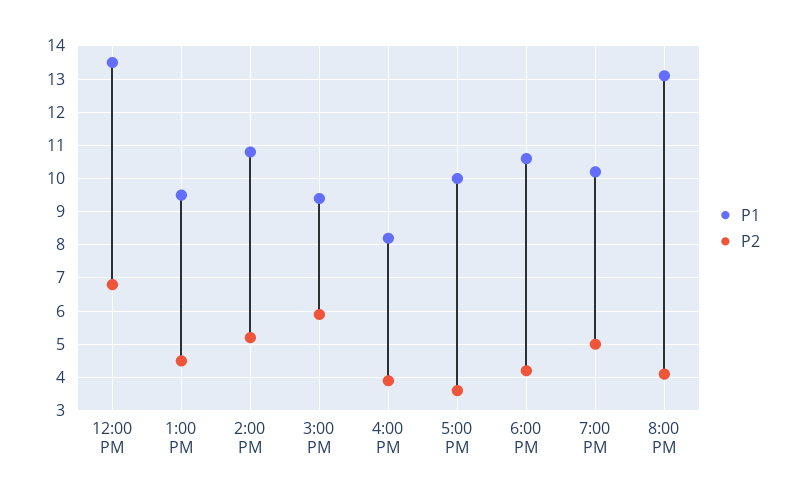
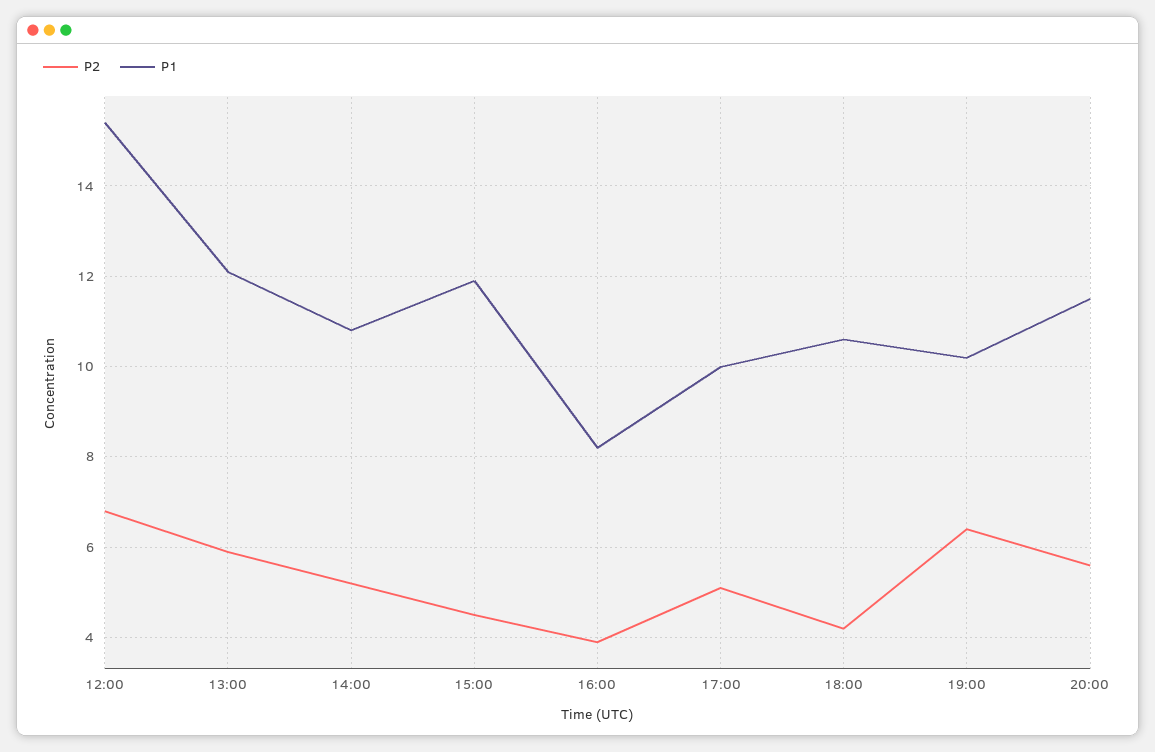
  {
    "P1": {
-     "12:00 PM": 13.5,
+     "12:00 PM": 15.5,
-     "1:00 PM": 9.5,
+     "1:00 PM": 12,
      "2:00 PM": 11,
-     "3:00 PM": 9.5,
+     "3:00 PM": 12,
      "4:00 PM": 8,
      "5:00 PM": 10,
      "6:00 PM": 10.5,
      "7:00 PM": 10,
-     "8:00 PM": 13
+     "8:00 PM": 11.5
    },
    "P2": {
      "12:00 PM": 7,
-     "1:00 PM": 4.5,
+     "1:00 PM": 6,
      "2:00 PM": 5,
-     "3:00 PM": 6,
+     "3:00 PM": 4.5,
      "4:00 PM": 4,
-     "5:00 PM": 3.5,
+     "5:00 PM": 5,
      "6:00 PM": 4,
-     "7:00 PM": 5,
+     "7:00 PM": 6.5,
-     "8:00 PM": 4
+     "8:00 PM": 5.5
    }
  }

